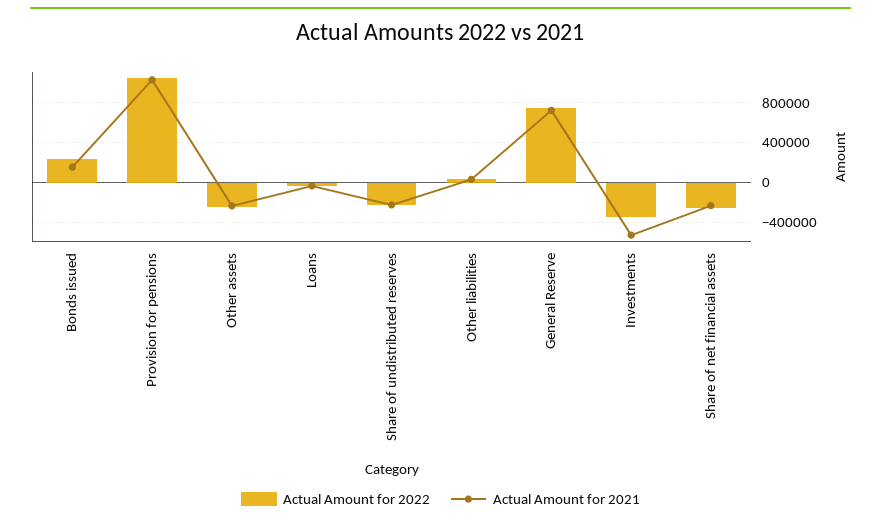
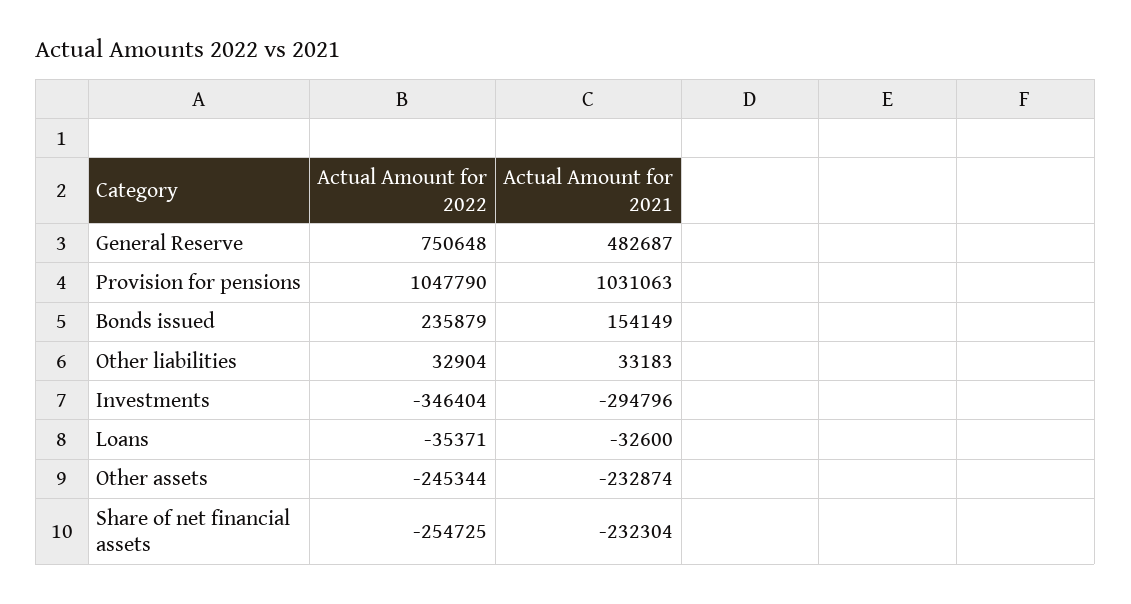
  {
    "Actual Amount for 2022": {
      "Bonds issued": 235879,
      "Provision for pensions": 1047790,
      "Other assets": -245344,
      "Loans": -35371,
-     "Share of undistributed reserves": -200000,
      "Other liabilities": 32904,
      "General Reserve": 750648,
      "Investments": -346404,
      "Share of net financial assets": -254725
    },
    "Actual Amount for 2021": {
      "Bonds issued": 154149,
      "Provision for pensions": 1031063,
      "Other assets": -232874,
      "Loans": -32600,
-     "Share of undistributed reserves": -200000,
      "Other liabilities": 33183,
-     "General Reserve": 700000,
+     "General Reserve": 482687,
-     "Investments": -500000,
+     "Investments": -294796,
      "Share of net financial assets": -232304
    }
  }

